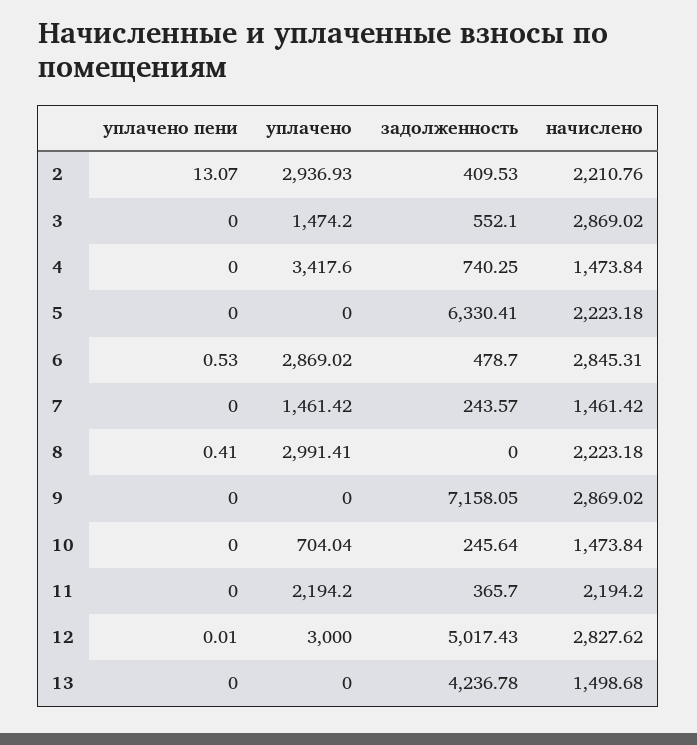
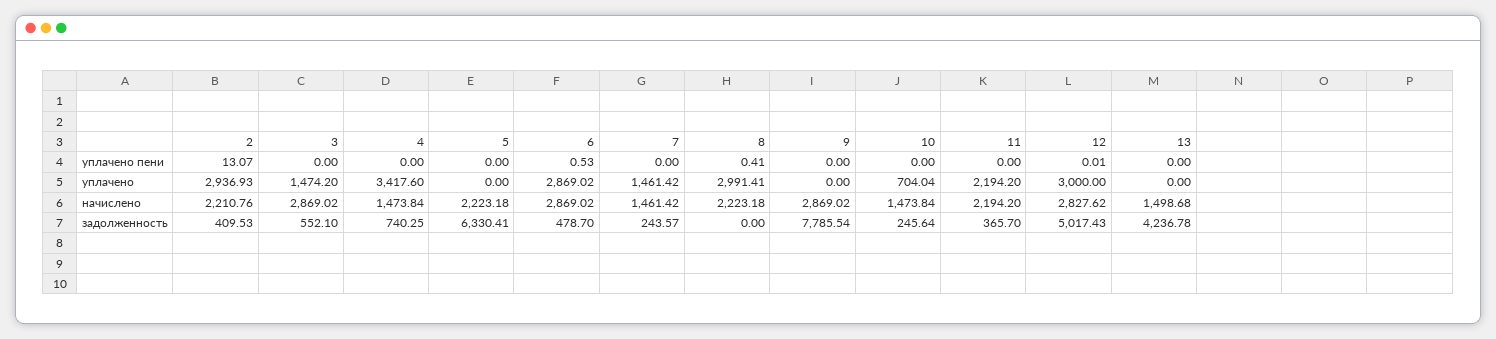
  {
    "уплачено пени": {
      "2": 13.07,
      "3": 0,
      "4": 0,
      "5": 0,
      "6": 0.53,
      "7": 0,
      "8": 0.41,
      "9": 0,
      "10": 0,
      "11": 0,
      "12": 0.01,
      "13": 0
    },
    "уплачено": {
      "2": 2936.93,
      "3": 1474.2,
      "4": 3417.6,
      "5": 0,
      "6": 2869.02,
      "7": 1461.42,
      "8": 2991.41,
      "9": 0,
      "10": 704.04,
      "11": 2194.2,
      "12": 3000,
      "13": 0
    },
    "задолженность": {
      "2": 409.53,
      "3": 552.1,
      "4": 740.25,
      "5": 6330.41,
      "6": 478.7,
      "7": 243.57,
      "8": 0,
-     "9": 7158.05,
+     "9": 7785.54,
      "10": 245.64,
      "11": 365.7,
      "12": 5017.43,
      "13": 4236.78
    },
    "начислено": {
      "2": 2210.76,
      "3": 2869.02,
      "4": 1473.84,
      "5": 2223.18,
-     "6": 2845.31,
+     "6": 2869.02,
      "7": 1461.42,
      "8": 2223.18,
      "9": 2869.02,
      "10": 1473.84,
      "11": 2194.2,
      "12": 2827.62,
      "13": 1498.68
    }
  }

